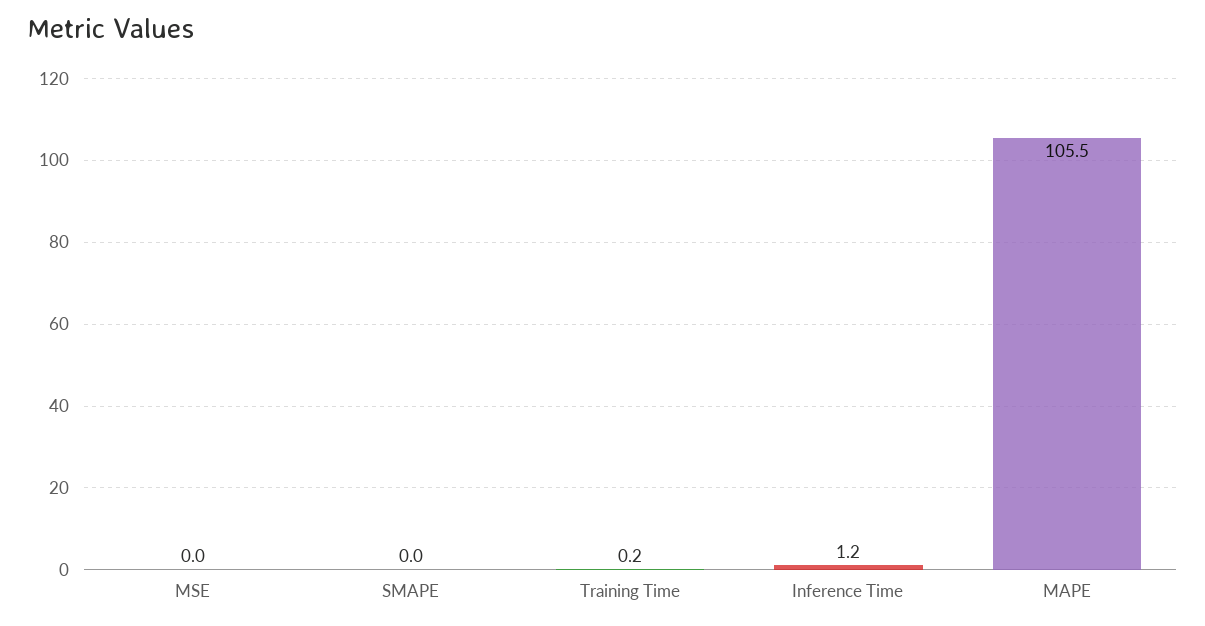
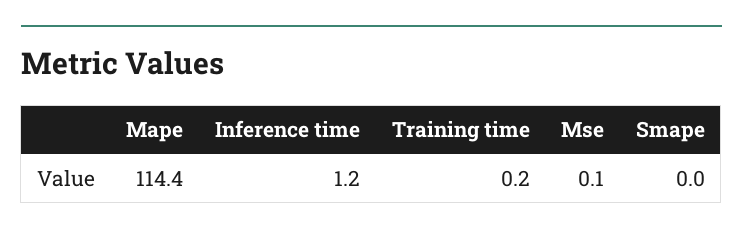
  {
-   "MSE": 0,
+   "MSE": 0.1,
    "SMAPE": 0,
    "Training Time": 0.2,
    "Inference Time": 1.2,
-   "MAPE": 105.5
+   "MAPE": 114.4
  }

